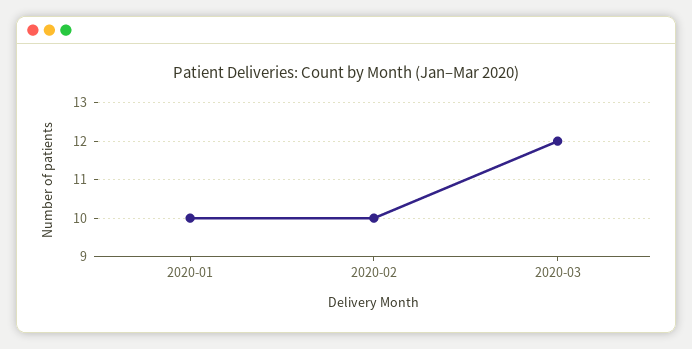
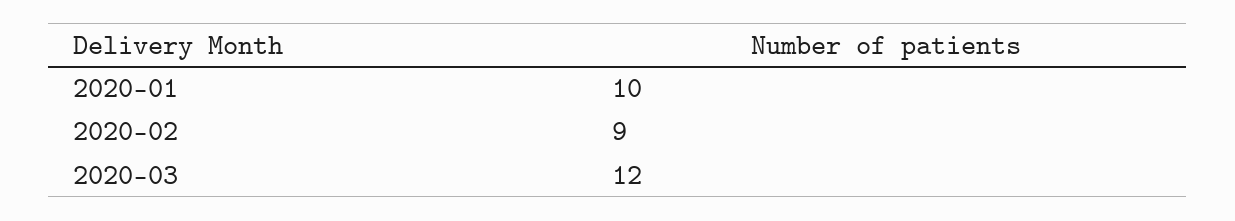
  {
    "2020-01": 10,
-   "2020-02": 10,
+   "2020-02": 9,
    "2020-03": 12
  }

